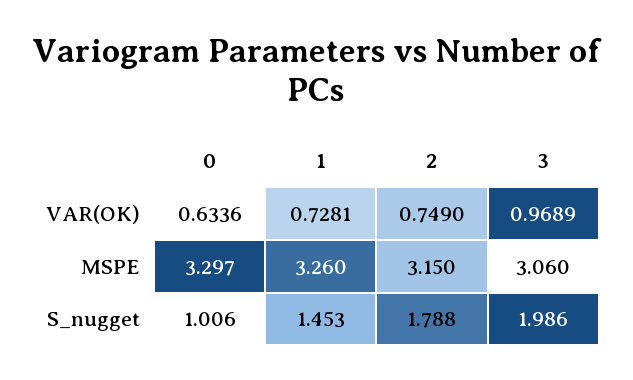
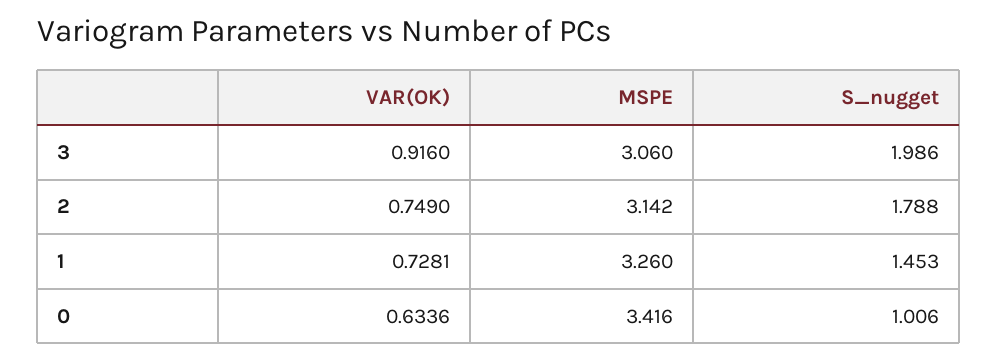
  {
    "0": {
      "VAR(OK)": 0.6336,
-     "MSPE": 3.297,
+     "MSPE": 3.416,
      "S_nugget": 1.006
    },
    "1": {
      "VAR(OK)": 0.7281,
      "MSPE": 3.26,
      "S_nugget": 1.453
    },
    "2": {
      "VAR(OK)": 0.749,
-     "MSPE": 3.15,
+     "MSPE": 3.142,
      "S_nugget": 1.788
    },
    "3": {
-     "VAR(OK)": 0.9689,
+     "VAR(OK)": 0.916,
      "MSPE": 3.06,
      "S_nugget": 1.986
    }
  }

